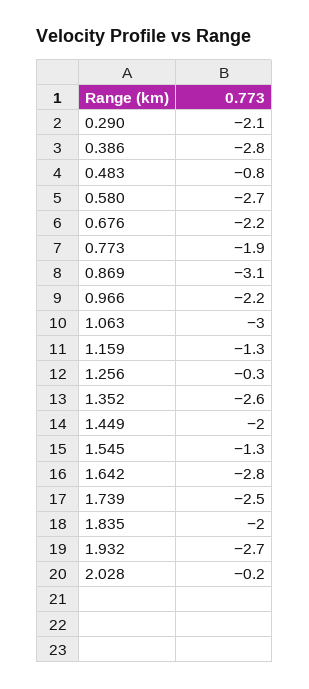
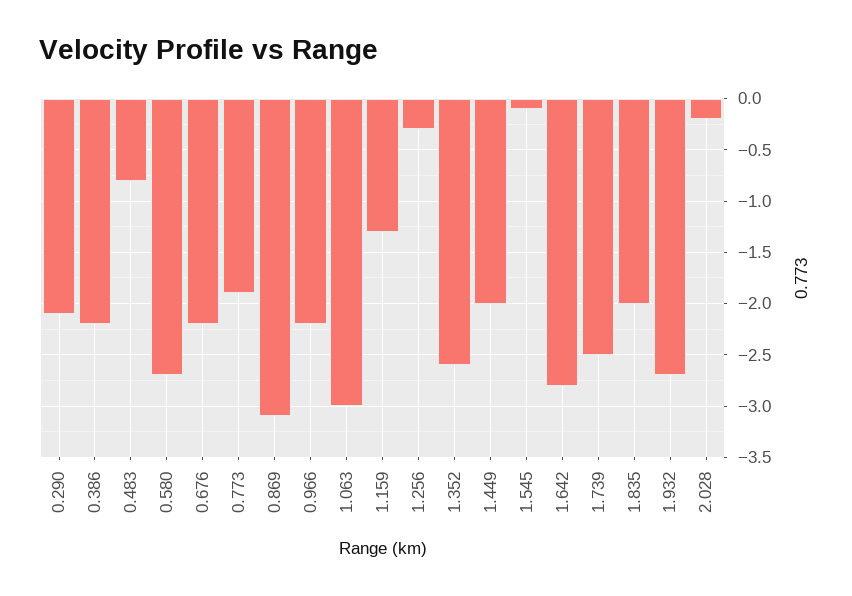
  {
    "0.290": -2.1,
-   "0.386": -2.8,
+   "0.386": -2.2,
    "0.483": -0.8,
    "0.580": -2.7,
    "0.676": -2.2,
    "0.773": -1.9,
    "0.869": -3.1,
    "0.966": -2.2,
    "1.063": -3,
    "1.159": -1.3,
    "1.256": -0.3,
    "1.352": -2.6,
    "1.449": -2,
-   "1.545": -1.3,
+   "1.545": -0.1,
    "1.642": -2.8,
    "1.739": -2.5,
    "1.835": -2,
    "1.932": -2.7,
    "2.028": -0.2
  }

